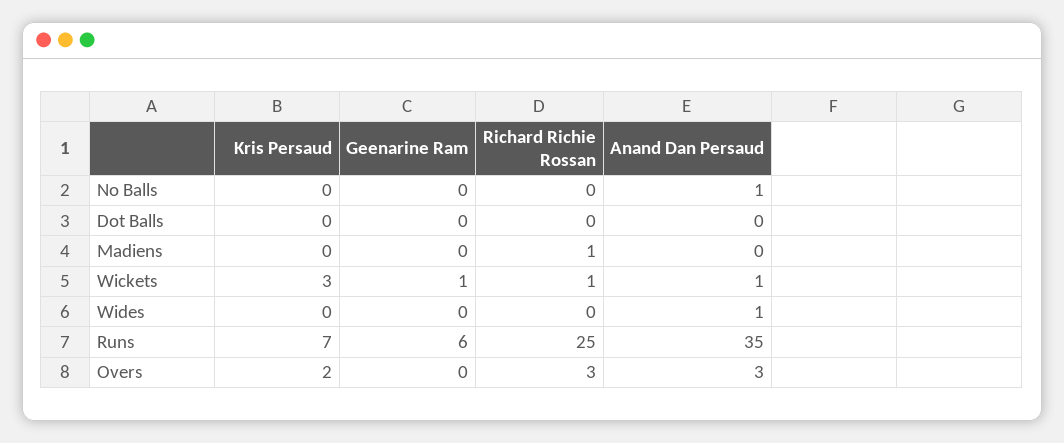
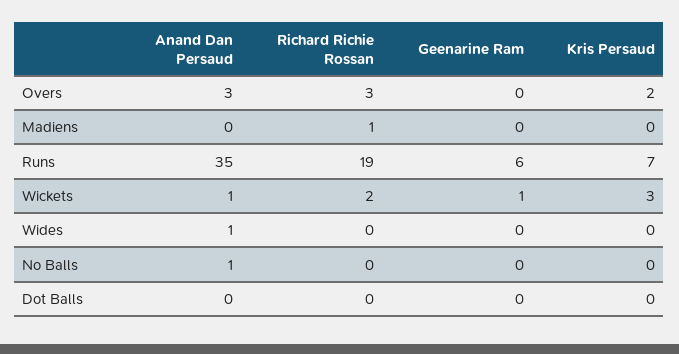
  {
    "Kris Persaud": {
      "No Balls": 0,
      "Dot Balls": 0,
      "Madiens": 0,
      "Wickets": 3,
      "Wides": 0,
      "Runs": 7,
      "Overs": 2
    },
    "Geenarine Ram": {
      "No Balls": 0,
      "Dot Balls": 0,
      "Madiens": 0,
      "Wickets": 1,
      "Wides": 0,
      "Runs": 6,
      "Overs": 0
    },
    "Richard Richie Rossan": {
      "No Balls": 0,
      "Dot Balls": 0,
      "Madiens": 1,
-     "Wickets": 1,
+     "Wickets": 2,
      "Wides": 0,
-     "Runs": 25,
+     "Runs": 19,
      "Overs": 3
    },
    "Anand Dan Persaud": {
      "No Balls": 1,
      "Dot Balls": 0,
      "Madiens": 0,
      "Wickets": 1,
      "Wides": 1,
      "Runs": 35,
      "Overs": 3
    }
  }

